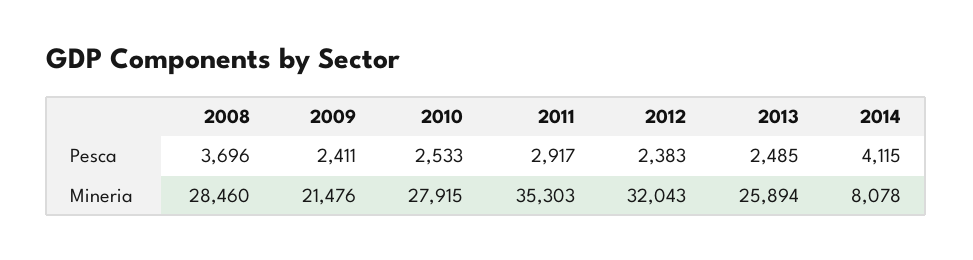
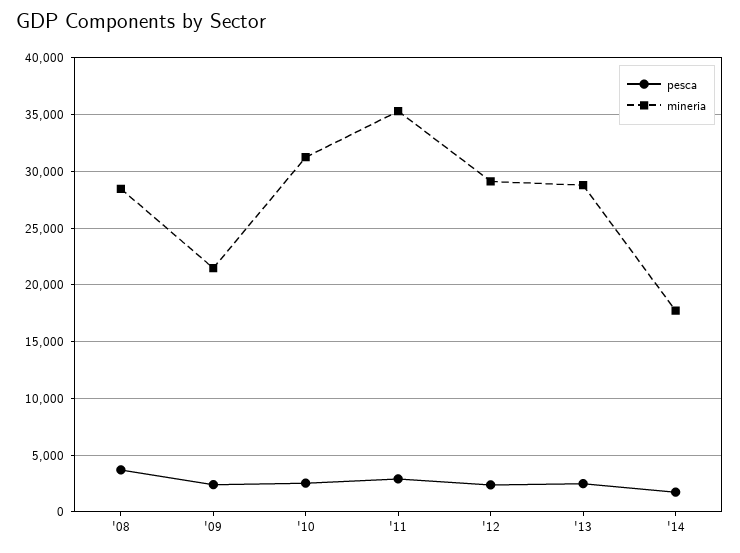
  {
    "Pesca": {
      "2008": 3696,
      "2009": 2411,
      "2010": 2533,
      "2011": 2917,
      "2012": 2383,
      "2013": 2485,
-     "2014": 4115
+     "2014": 2000
    },
    "Mineria": {
      "2008": 28460,
      "2009": 21476,
-     "2010": 27915,
+     "2010": 31000,
      "2011": 35303,
-     "2012": 32043,
+     "2012": 29000,
-     "2013": 25894,
+     "2013": 29000,
-     "2014": 8078
+     "2014": 18000
    }
  }

